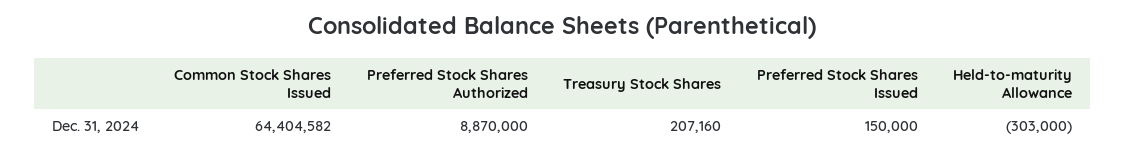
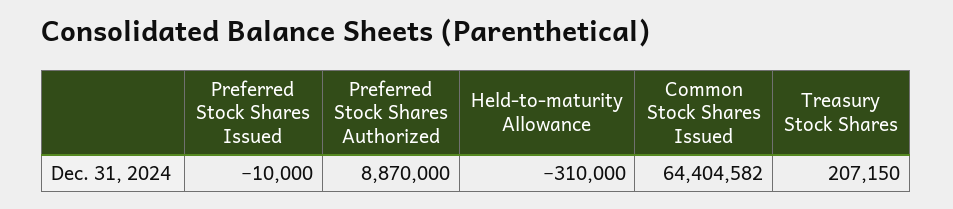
  {
    "Common Stock Shares Issued": 64404582,
    "Preferred Stock Shares Authorized": 8870000,
-   "Treasury Stock Shares": 207160,
+   "Treasury Stock Shares": 207150,
-   "Preferred Stock Shares Issued": 150000,
+   "Preferred Stock Shares Issued": -10000,
-   "Held-to-maturity Allowance": -303000
+   "Held-to-maturity Allowance": -310000
  }

